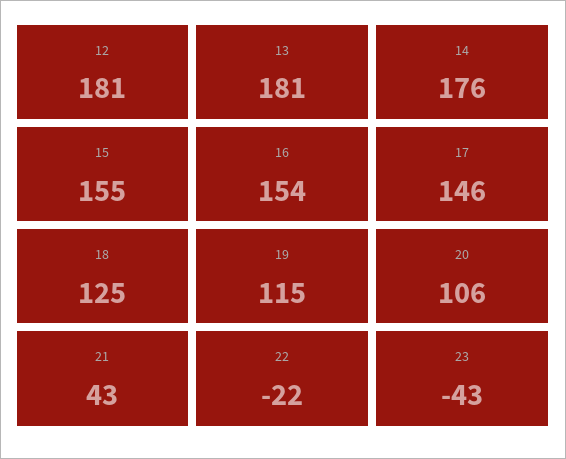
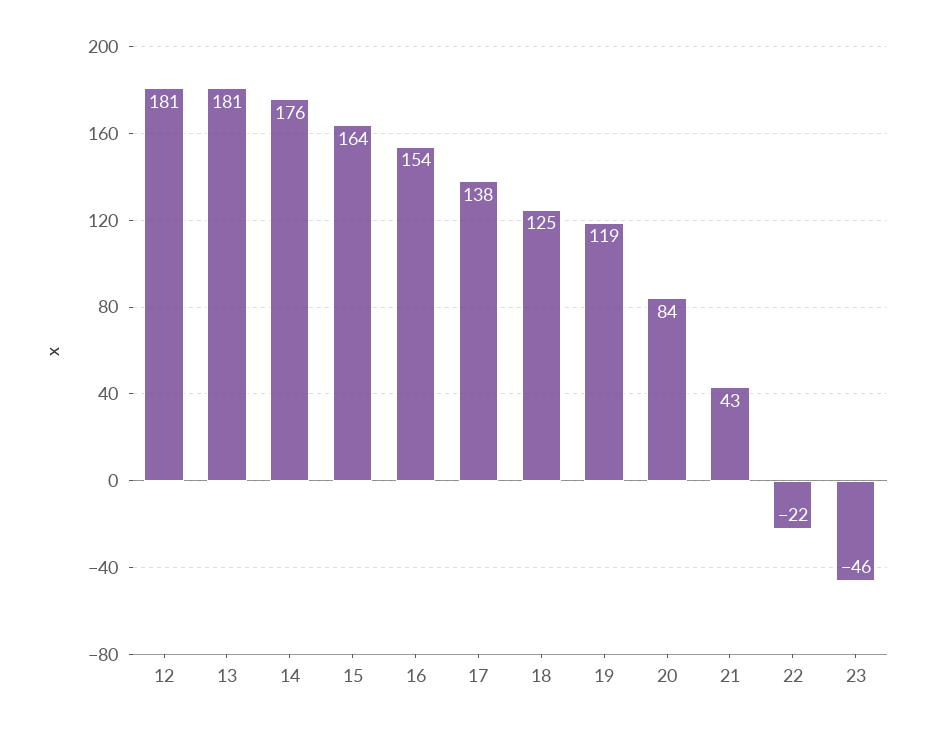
  {
    "12": 181,
    "13": 181,
    "14": 176,
-   "15": 155,
+   "15": 164,
    "16": 154,
-   "17": 146,
+   "17": 138,
    "18": 125,
-   "19": 115,
+   "19": 119,
-   "20": 106,
+   "20": 84,
    "21": 43,
    "22": -22,
-   "23": -43
+   "23": -46
  }

